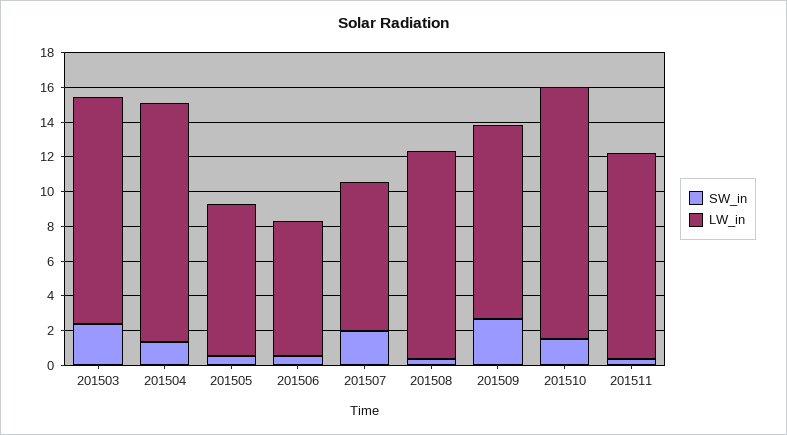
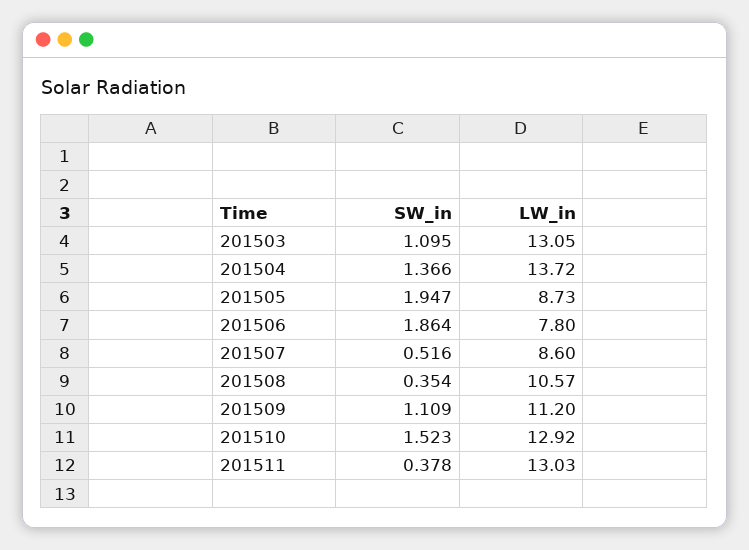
  {
    "SW_in": {
-     "201503": 2.5,
+     "201503": 1.095,
      "201504": 1.366,
-     "201505": 0.5,
+     "201505": 1.947,
-     "201506": 0.5,
+     "201506": 1.864,
-     "201507": 2,
+     "201507": 0.516,
      "201508": 0.354,
-     "201509": 2.5,
+     "201509": 1.109,
      "201510": 1.523,
      "201511": 0.378
    },
    "LW_in": {
      "201503": 13.05,
      "201504": 13.72,
      "201505": 8.73,
      "201506": 7.8,
      "201507": 8.6,
-     "201508": 12,
+     "201508": 10.57,
      "201509": 11.2,
-     "201510": 14.5,
+     "201510": 12.92,
-     "201511": 12
+     "201511": 13.03
    }
  }

